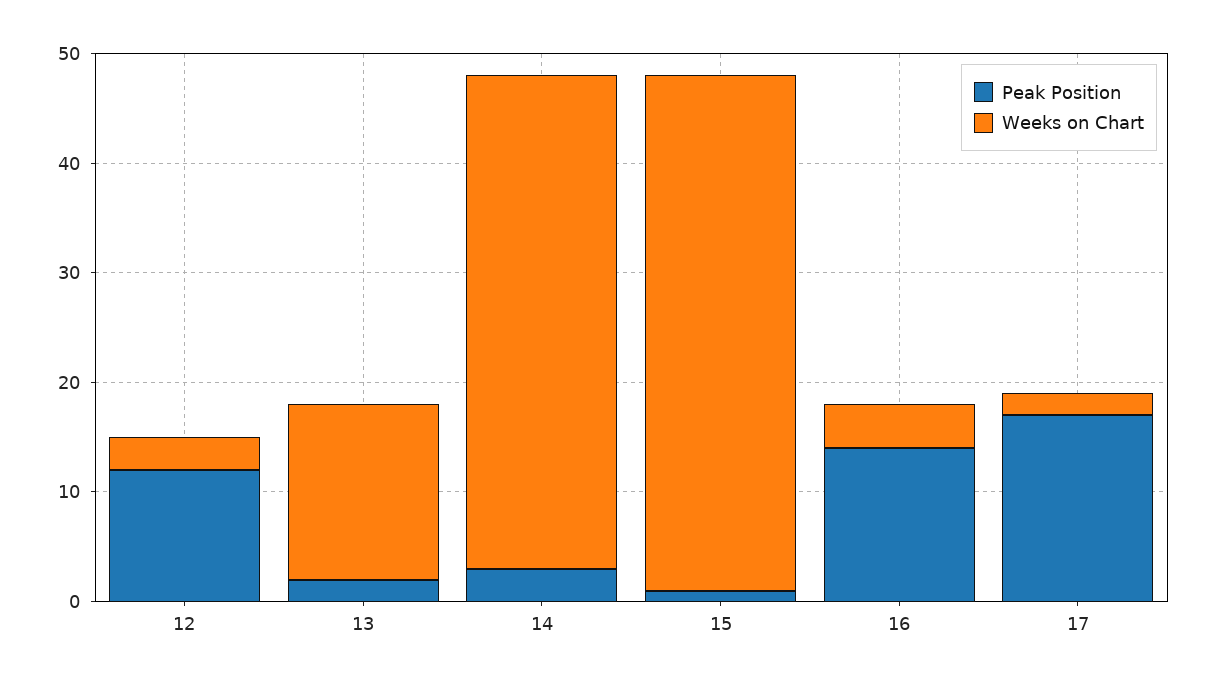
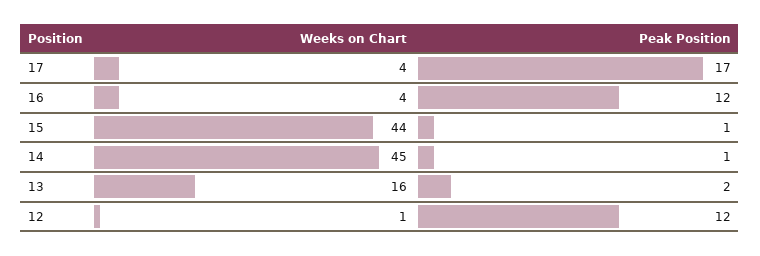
  {
    "Peak Position": {
      "12": 12,
      "13": 2,
-     "14": 3,
+     "14": 1,
      "15": 1,
-     "16": 14,
+     "16": 12,
      "17": 17
    },
    "Weeks on Chart": {
-     "12": 3,
+     "12": 1,
      "13": 16,
      "14": 45,
-     "15": 47,
+     "15": 44,
      "16": 4,
-     "17": 2
+     "17": 4
    }
  }

